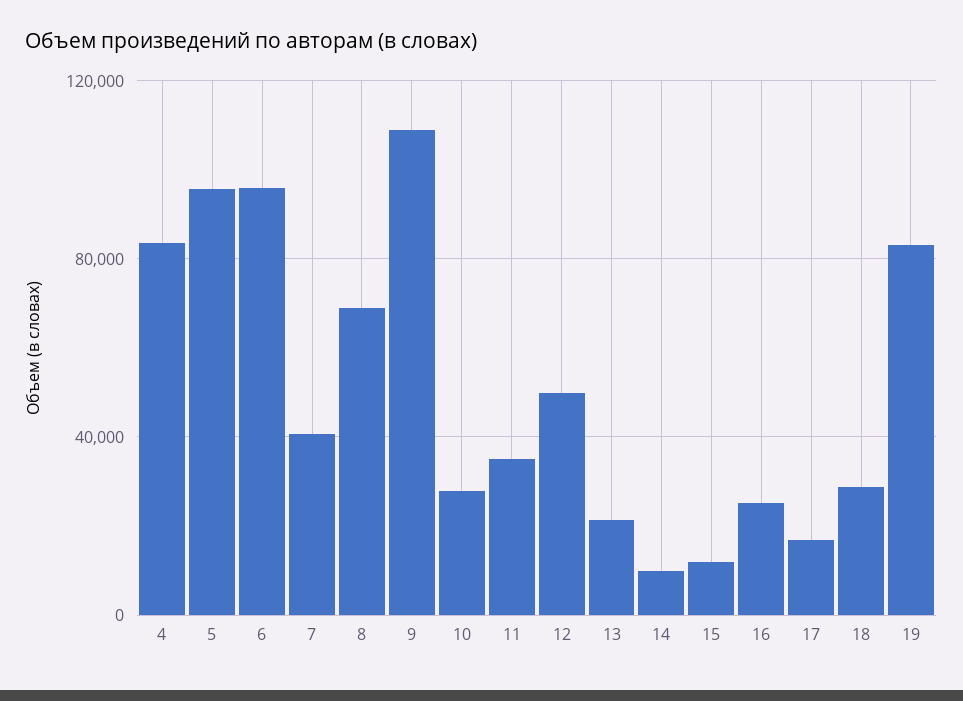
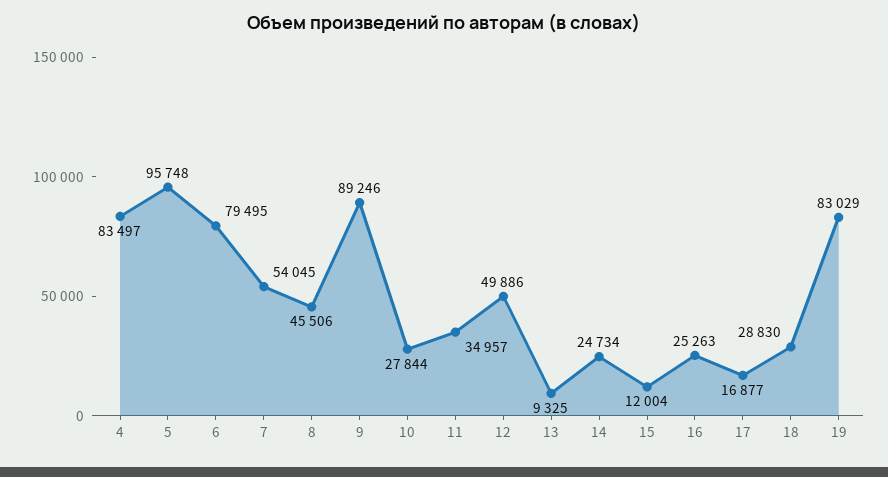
  {
    "4": 83497,
    "5": 95748,
-   "6": 95000,
+   "6": 79495,
-   "7": 40000,
+   "7": 54045,
-   "8": 70000,
+   "8": 45506,
-   "9": 110000,
+   "9": 89246,
    "10": 27844,
    "11": 34957,
    "12": 49886,
-   "13": 20000,
+   "13": 9325,
-   "14": 10000,
+   "14": 24734,
    "15": 12004,
    "16": 25263,
    "17": 16877,
    "18": 28830,
    "19": 83029
  }

